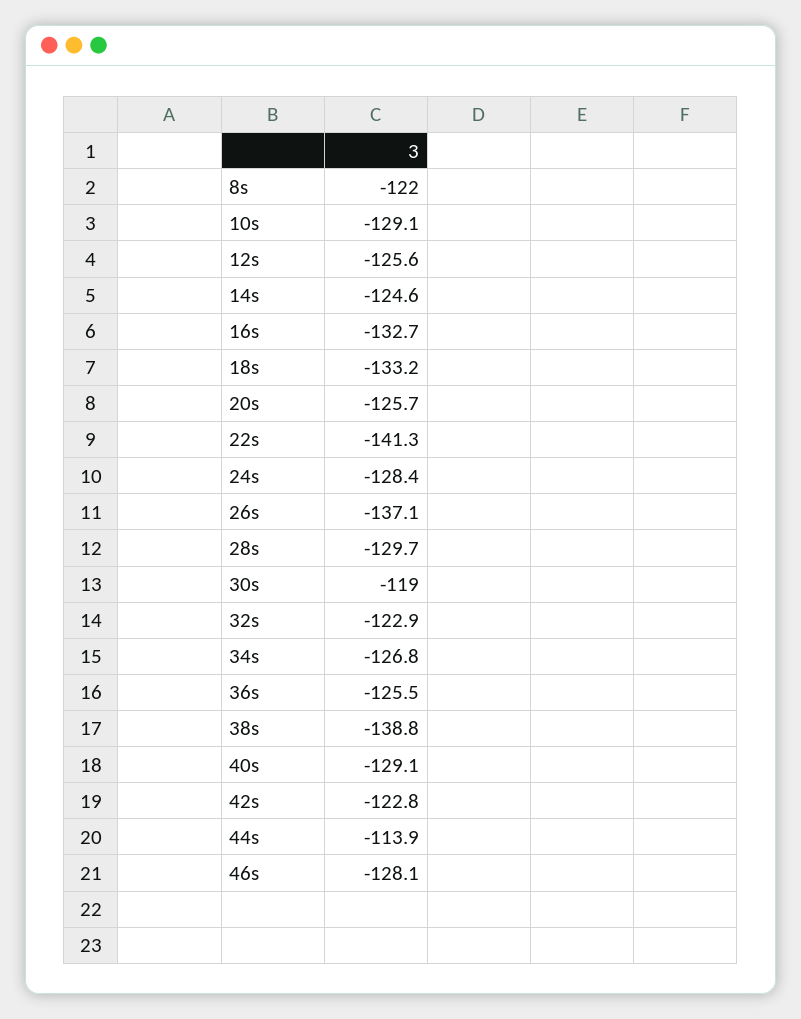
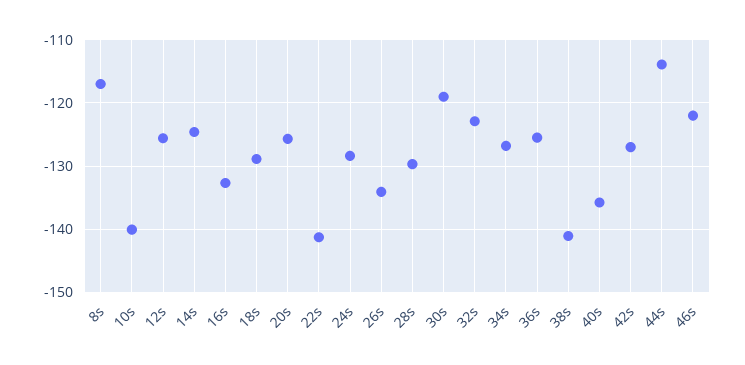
  {
-   "8s": -122,
+   "8s": -117,
-   "10s": -129.1,
+   "10s": -140,
    "12s": -125.6,
    "14s": -124.6,
    "16s": -132.7,
-   "18s": -133.2,
+   "18s": -129,
    "20s": -125.7,
    "22s": -141.3,
    "24s": -128.4,
-   "26s": -137.1,
+   "26s": -134,
    "28s": -129.7,
    "30s": -119,
    "32s": -122.9,
    "34s": -126.8,
    "36s": -125.5,
-   "38s": -138.8,
+   "38s": -141,
-   "40s": -129.1,
+   "40s": -136,
-   "42s": -122.8,
+   "42s": -127,
    "44s": -113.9,
-   "46s": -128.1
+   "46s": -122
  }

